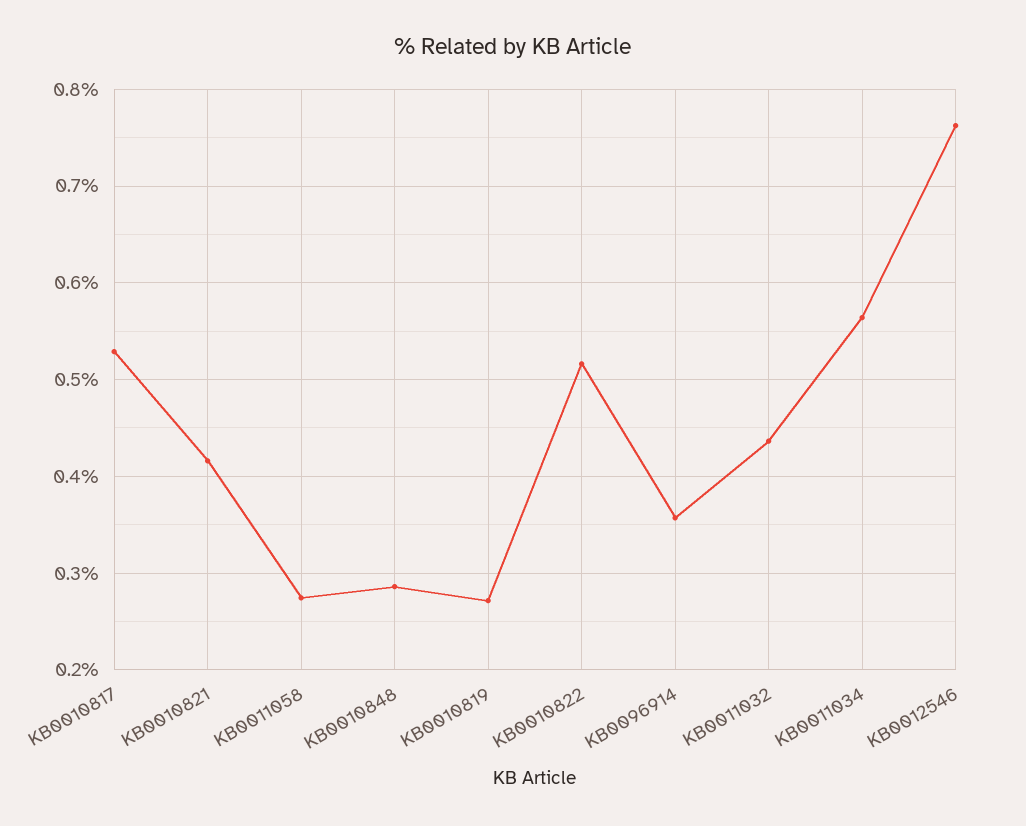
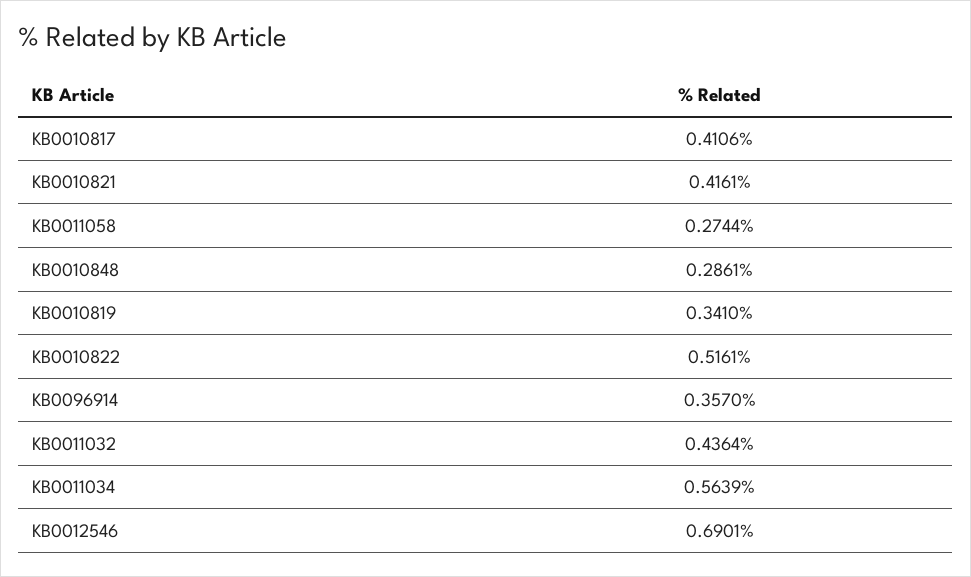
  {
-   "KB0010817": 0.53,
+   "KB0010817": 0.4106,
    "KB0010821": 0.4161,
    "KB0011058": 0.2744,
    "KB0010848": 0.2861,
-   "KB0010819": 0.27,
+   "KB0010819": 0.341,
    "KB0010822": 0.5161,
    "KB0096914": 0.357,
    "KB0011032": 0.4364,
    "KB0011034": 0.5639,
-   "KB0012546": 0.76
+   "KB0012546": 0.6901
  }

